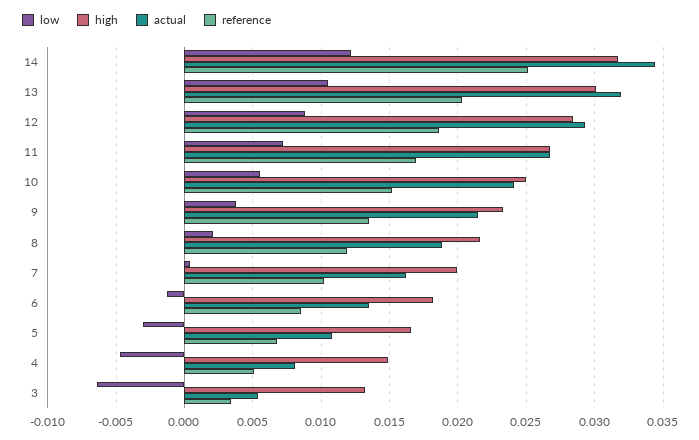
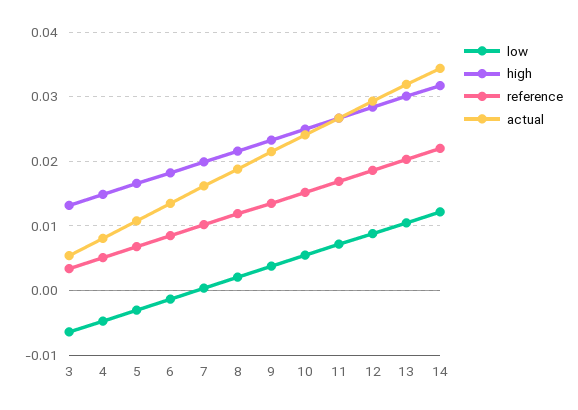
  {
    "low": {
      "14": 0.012,
      "13": 0.0105,
      "12": 0.009,
      "11": 0.007,
      "10": 0.0055,
      "9": 0.004,
      "8": 0.002,
      "7": 0.0005,
      "6": -0.0015,
      "5": -0.003,
      "4": -0.0045,
      "3": -0.0065
    },
    "high": {
      "14": 0.0315,
      "13": 0.03,
      "12": 0.0285,
      "11": 0.0265,
      "10": 0.025,
      "9": 0.0235,
      "8": 0.0215,
      "7": 0.02,
      "6": 0.018,
      "5": 0.0165,
      "4": 0.015,
      "3": 0.013
    },
    "actual": {
      "14": 0.0345,
      "13": 0.032,
      "12": 0.0295,
      "11": 0.0265,
      "10": 0.024,
      "9": 0.0215,
      "8": 0.019,
      "7": 0.016,
      "6": 0.0135,
      "5": 0.011,
      "4": 0.008,
      "3": 0.0055
    },
    "reference": {
-     "14": 0.025,
+     "14": 0.022,
      "13": 0.0205,
      "12": 0.0185,
      "11": 0.017,
      "10": 0.015,
      "9": 0.0135,
      "8": 0.012,
      "7": 0.01,
      "6": 0.0085,
      "5": 0.007,
      "4": 0.005,
      "3": 0.0035
    }
  }

